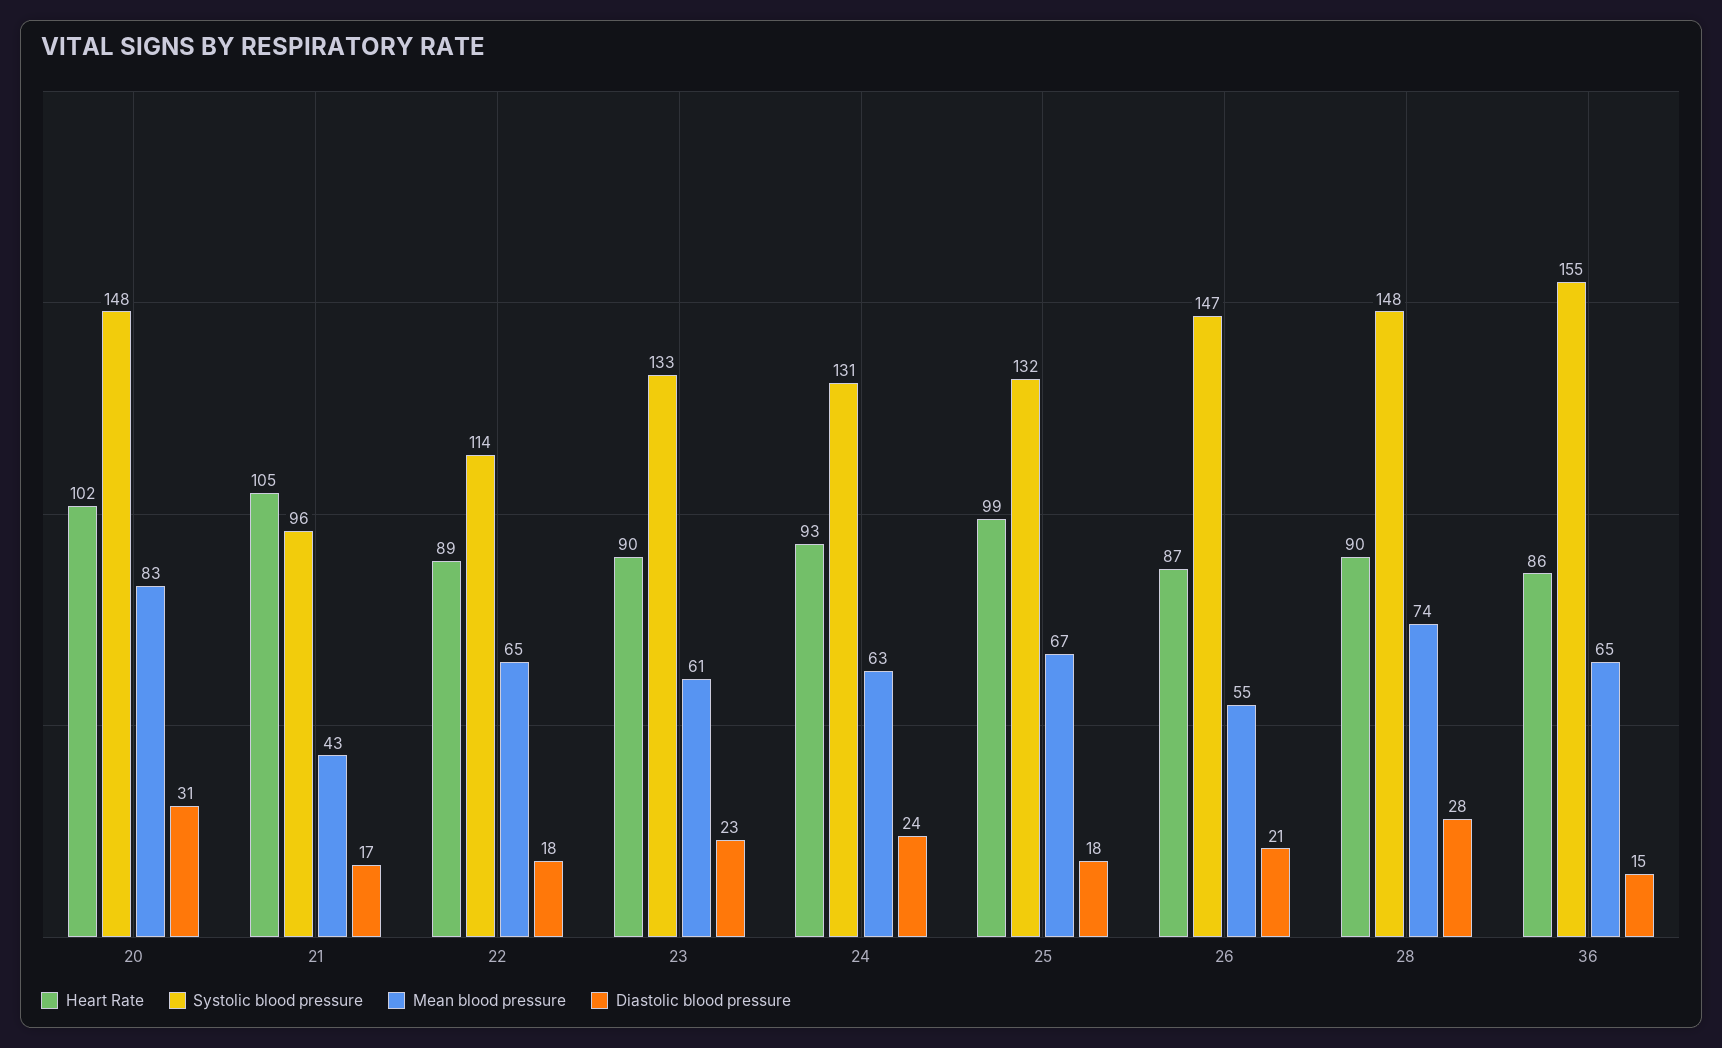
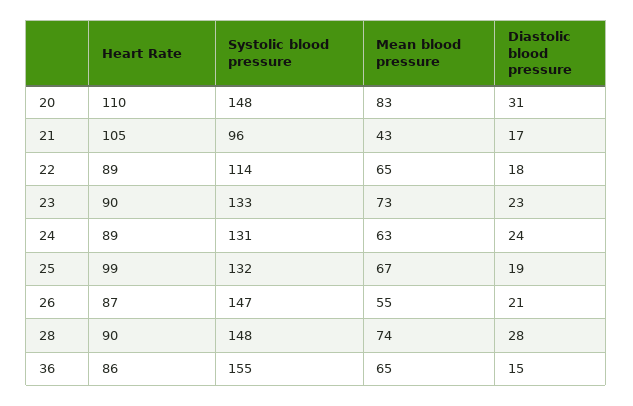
  {
    "Heart Rate": {
-     "20": 102,
+     "20": 110,
      "21": 105,
      "22": 89,
      "23": 90,
-     "24": 93,
+     "24": 89,
      "25": 99,
      "26": 87,
      "28": 90,
      "36": 86
    },
    "Systolic blood pressure": {
      "20": 148,
      "21": 96,
      "22": 114,
      "23": 133,
      "24": 131,
      "25": 132,
      "26": 147,
      "28": 148,
      "36": 155
    },
    "Mean blood pressure": {
      "20": 83,
      "21": 43,
      "22": 65,
-     "23": 61,
+     "23": 73,
      "24": 63,
      "25": 67,
      "26": 55,
      "28": 74,
      "36": 65
    },
    "Diastolic blood pressure": {
      "20": 31,
      "21": 17,
      "22": 18,
      "23": 23,
      "24": 24,
-     "25": 18,
+     "25": 19,
      "26": 21,
      "28": 28,
      "36": 15
    }
  }

